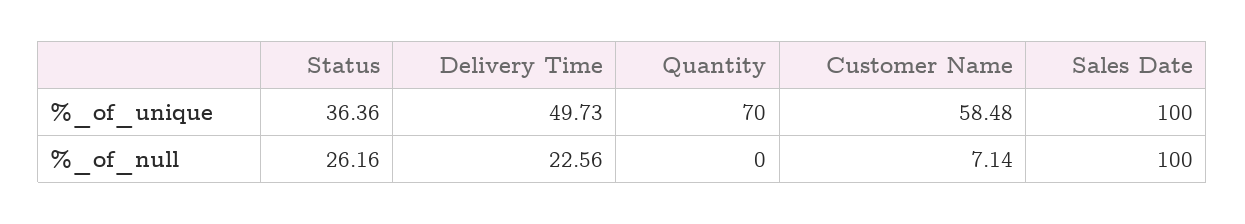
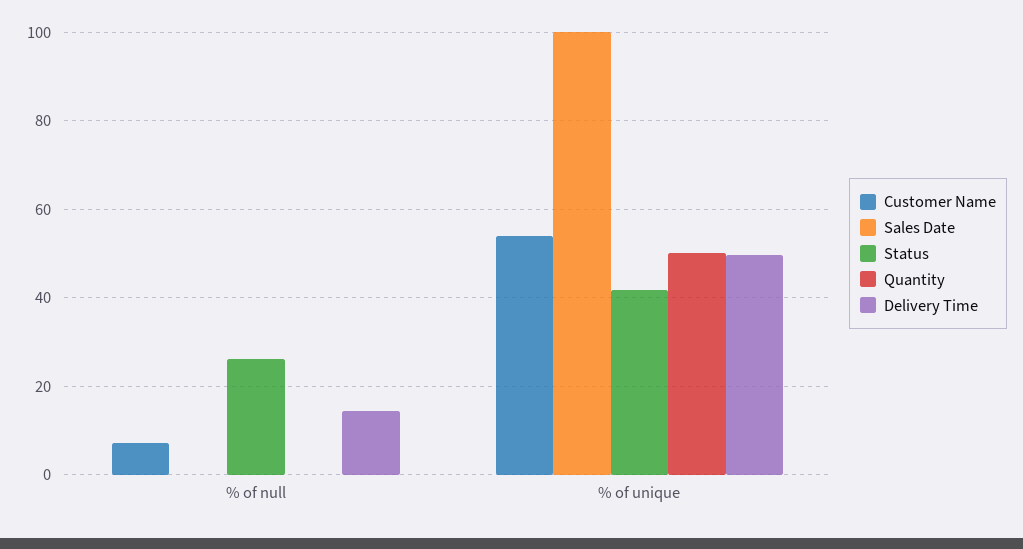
  {
    "Status": {
-     "%_of_unique": 36.36,
+     "%_of_unique": 42,
      "%_of_null": 26.16
    },
    "Delivery Time": {
      "%_of_unique": 49.73,
-     "%_of_null": 22.56
+     "%_of_null": 14
    },
    "Quantity": {
-     "%_of_unique": 70,
+     "%_of_unique": 50,
      "%_of_null": 0
    },
    "Customer Name": {
-     "%_of_unique": 58.48,
+     "%_of_unique": 54,
      "%_of_null": 7.14
    },
    "Sales Date": {
      "%_of_unique": 100,
-     "%_of_null": 100
+     "%_of_null": 0
    }
  }

